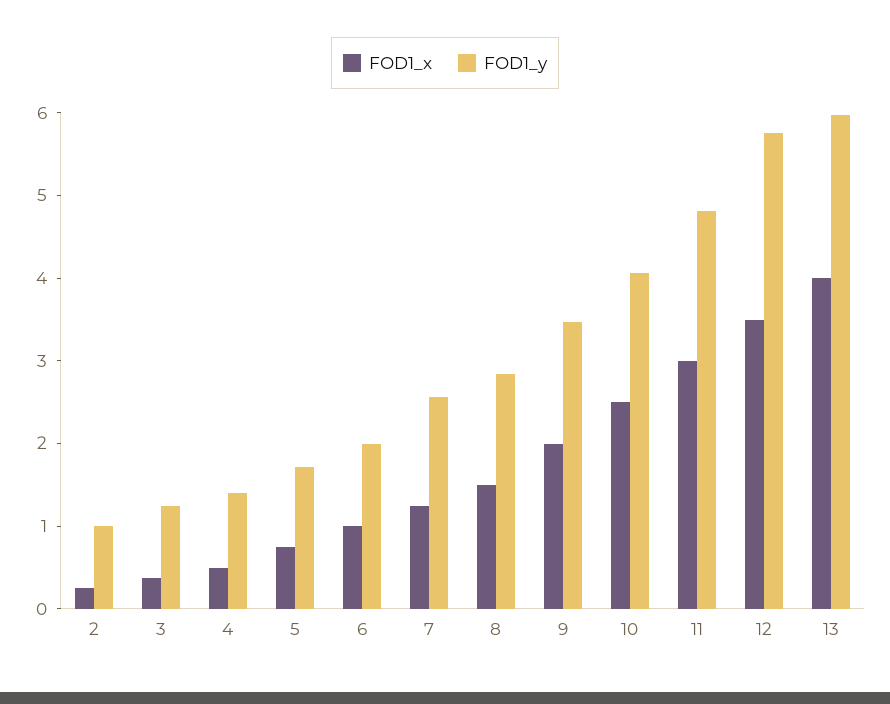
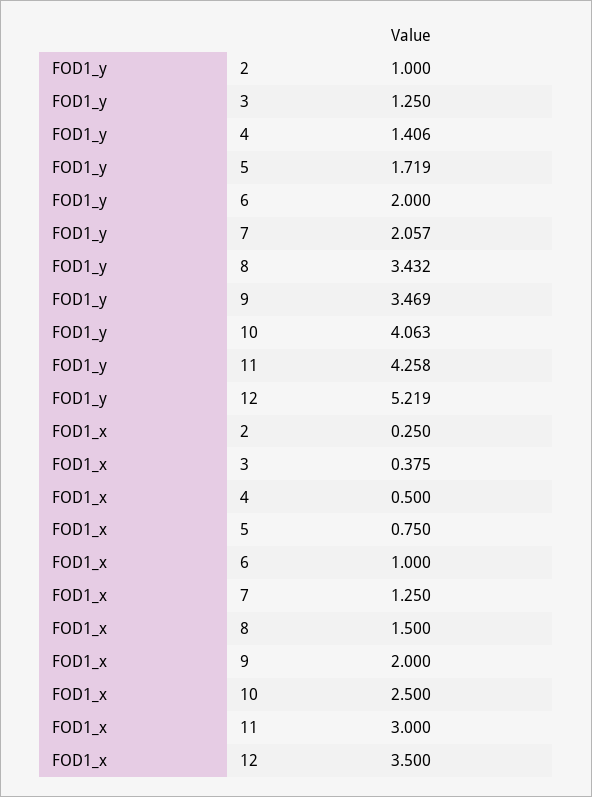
  {
    "FOD1_x": {
      "2": 0.25,
      "3": 0.375,
      "4": 0.5,
      "5": 0.75,
      "6": 1,
      "7": 1.25,
      "8": 1.5,
      "9": 2,
      "10": 2.5,
      "11": 3,
-     "12": 3.5,
+     "12": 3.5
-     "13": 4
    },
    "FOD1_y": {
      "2": 1,
      "3": 1.25,
      "4": 1.406,
      "5": 1.719,
      "6": 2,
-     "7": 2.6,
+     "7": 2.057,
-     "8": 2.8,
+     "8": 3.432,
      "9": 3.469,
      "10": 4.063,
-     "11": 4.8,
+     "11": 4.258,
-     "12": 5.8,
+     "12": 5.219
-     "13": 6
    }
  }

